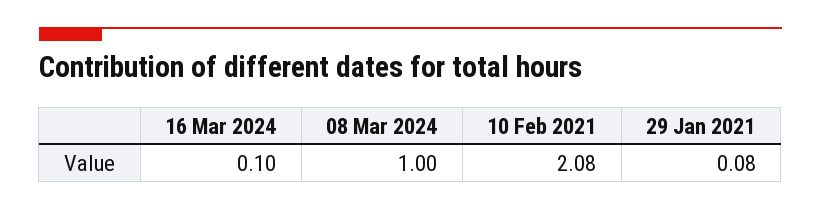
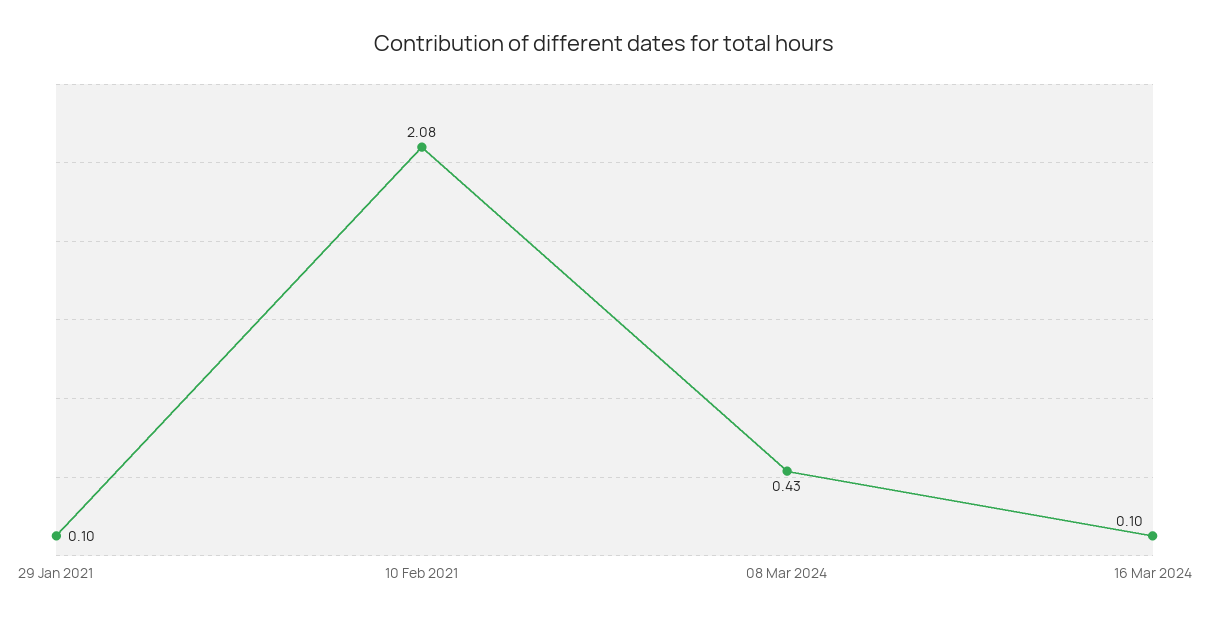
  {
    "16 Mar 2024": 0.1,
-   "08 Mar 2024": 1,
+   "08 Mar 2024": 0.43,
    "10 Feb 2021": 2.08,
-   "29 Jan 2021": 0.08
+   "29 Jan 2021": 0.1
  }

